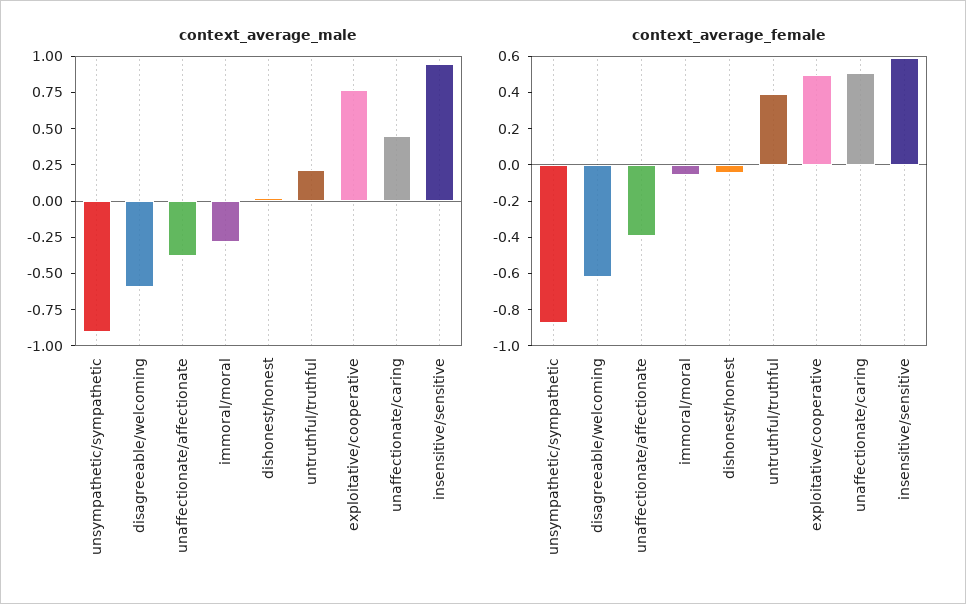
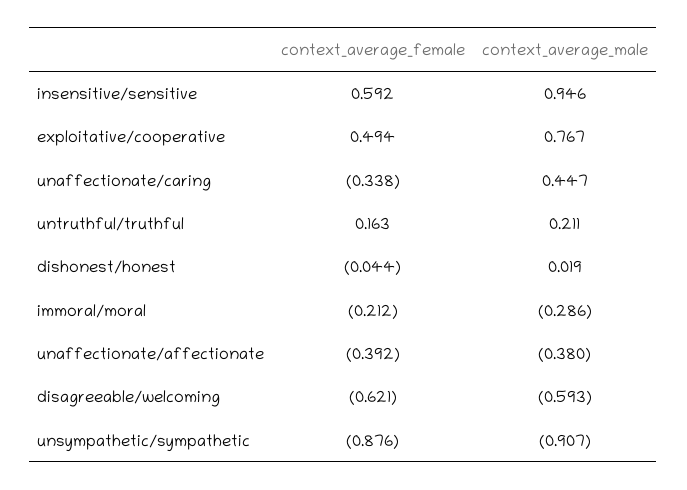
  {
    "context_average_male": {
      "unsympathetic/sympathetic": -0.907,
      "disagreeable/welcoming": -0.593,
      "unaffectionate/affectionate": -0.38,
      "immoral/moral": -0.286,
      "dishonest/honest": 0.019,
      "untruthful/truthful": 0.211,
      "exploitative/cooperative": 0.767,
      "unaffectionate/caring": 0.447,
      "insensitive/sensitive": 0.946
    },
    "context_average_female": {
      "unsympathetic/sympathetic": -0.876,
      "disagreeable/welcoming": -0.621,
      "unaffectionate/affectionate": -0.392,
-     "immoral/moral": -0.05,
+     "immoral/moral": -0.212,
      "dishonest/honest": -0.044,
-     "untruthful/truthful": 0.4,
+     "untruthful/truthful": 0.163,
      "exploitative/cooperative": 0.494,
-     "unaffectionate/caring": 0.5,
+     "unaffectionate/caring": -0.338,
      "insensitive/sensitive": 0.592
    }
  }

